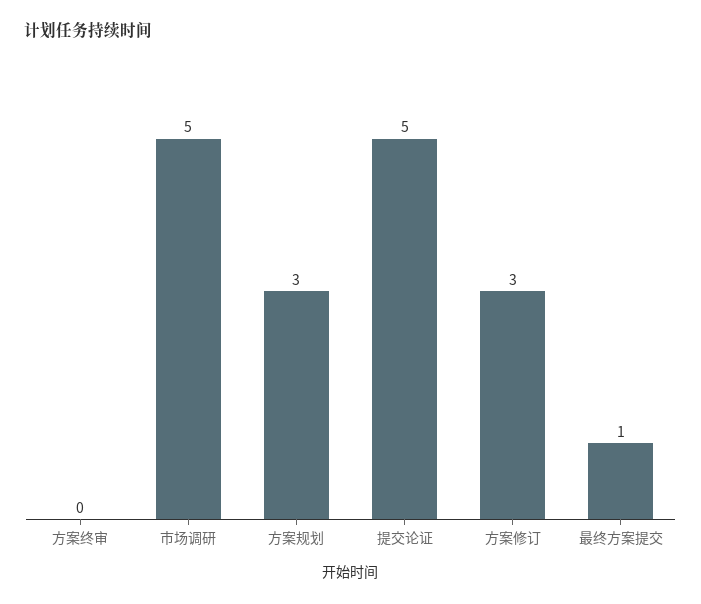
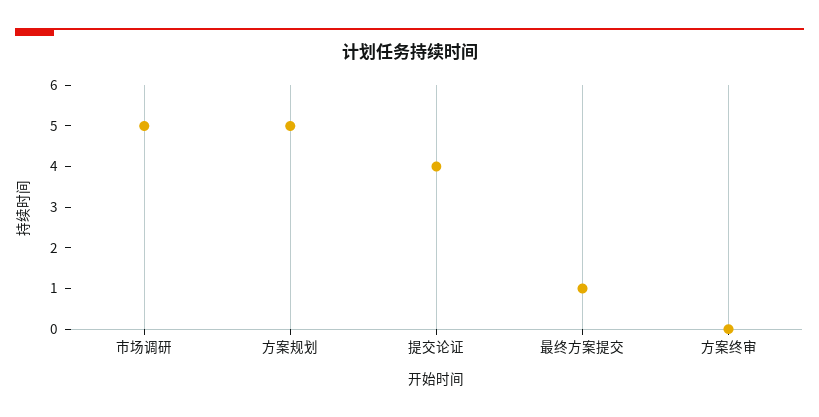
  {
    "方案终审": 0,
    "市场调研": 5,
-   "方案规划": 3,
+   "方案规划": 5,
-   "提交论证": 5,
+   "提交论证": 4,
-   "方案修订": 3,
    "最终方案提交": 1
  }

